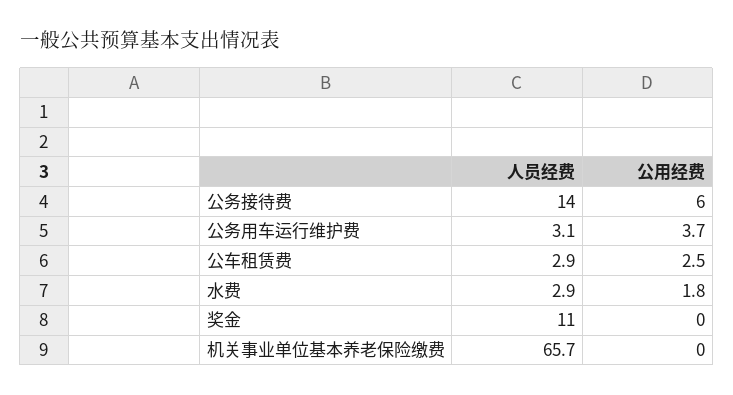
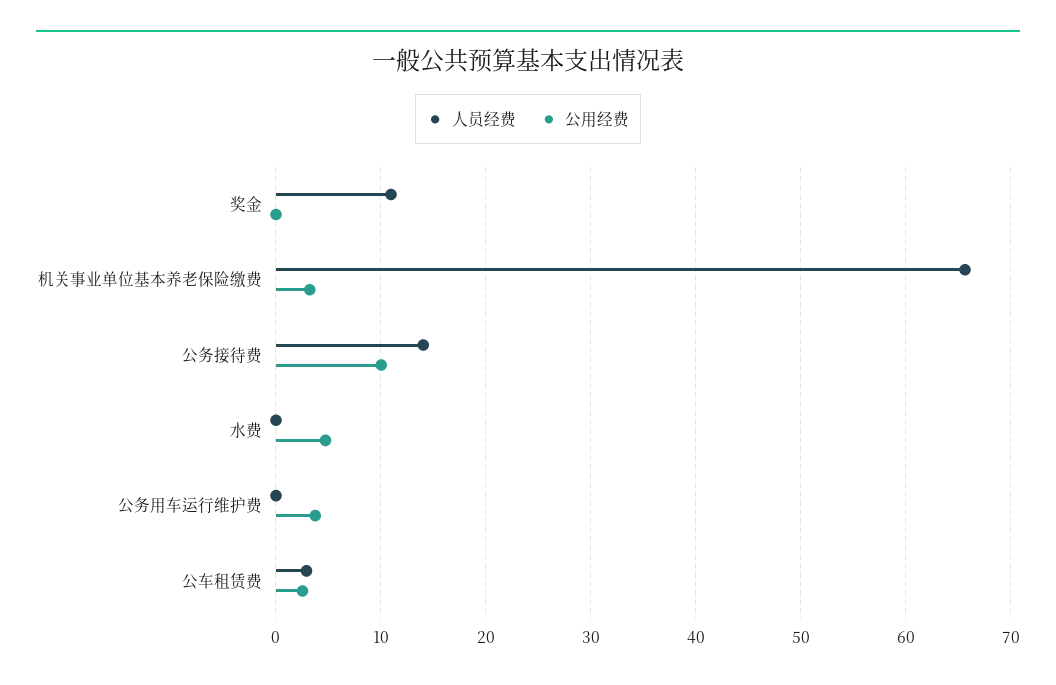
  {
    "人员经费": {
      "公务接待费": 14,
-     "公务用车运行维护费": 3.1,
+     "公务用车运行维护费": 0,
      "公车租赁费": 2.9,
-     "水费": 2.9,
+     "水费": 0,
      "奖金": 11,
      "机关事业单位基本养老保险缴费": 65.7
    },
    "公用经费": {
-     "公务接待费": 6,
+     "公务接待费": 10,
      "公务用车运行维护费": 3.7,
      "公车租赁费": 2.5,
-     "水费": 1.8,
+     "水费": 5,
      "奖金": 0,
-     "机关事业单位基本养老保险缴费": 0
+     "机关事业单位基本养老保险缴费": 3
    }
  }

